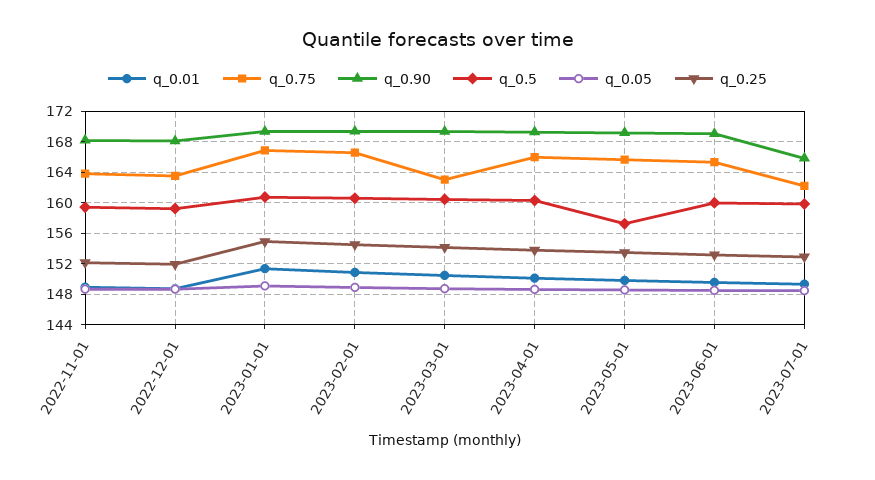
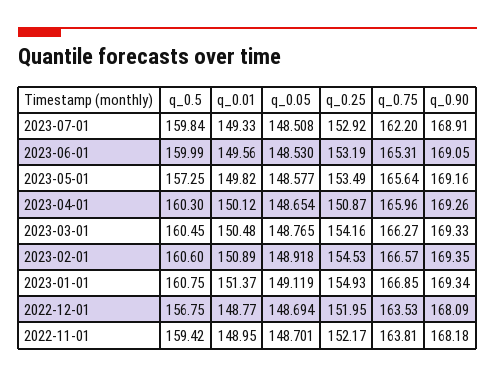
  {
    "q_0.01": {
      "2022-11-01": 148.95,
      "2022-12-01": 148.77,
      "2023-01-01": 151.37,
      "2023-02-01": 150.89,
      "2023-03-01": 150.48,
      "2023-04-01": 150.12,
      "2023-05-01": 149.82,
      "2023-06-01": 149.56,
      "2023-07-01": 149.33
    },
    "q_0.75": {
      "2022-11-01": 163.81,
      "2022-12-01": 163.53,
      "2023-01-01": 166.85,
      "2023-02-01": 166.57,
-     "2023-03-01": 163,
+     "2023-03-01": 166.27,
      "2023-04-01": 165.96,
      "2023-05-01": 165.64,
      "2023-06-01": 165.31,
      "2023-07-01": 162.2
    },
    "q_0.90": {
      "2022-11-01": 168.18,
      "2022-12-01": 168.09,
      "2023-01-01": 169.34,
      "2023-02-01": 169.35,
      "2023-03-01": 169.33,
      "2023-04-01": 169.26,
      "2023-05-01": 169.16,
      "2023-06-01": 169.05,
-     "2023-07-01": 166
+     "2023-07-01": 168.91
    },
    "q_0.5": {
      "2022-11-01": 159.42,
-     "2022-12-01": 159,
+     "2022-12-01": 156.75,
      "2023-01-01": 160.75,
      "2023-02-01": 160.6,
      "2023-03-01": 160.45,
      "2023-04-01": 160.3,
      "2023-05-01": 157.25,
      "2023-06-01": 159.99,
      "2023-07-01": 159.84
    },
    "q_0.05": {
      "2022-11-01": 148.701,
      "2022-12-01": 148.694,
      "2023-01-01": 149.119,
      "2023-02-01": 148.918,
      "2023-03-01": 148.765,
      "2023-04-01": 148.654,
      "2023-05-01": 148.577,
      "2023-06-01": 148.53,
      "2023-07-01": 148.508
    },
    "q_0.25": {
      "2022-11-01": 152.17,
      "2022-12-01": 151.95,
      "2023-01-01": 154.93,
      "2023-02-01": 154.53,
      "2023-03-01": 154.16,
-     "2023-04-01": 154,
+     "2023-04-01": 150.87,
      "2023-05-01": 153.49,
      "2023-06-01": 153.19,
      "2023-07-01": 152.92
    }
  }

